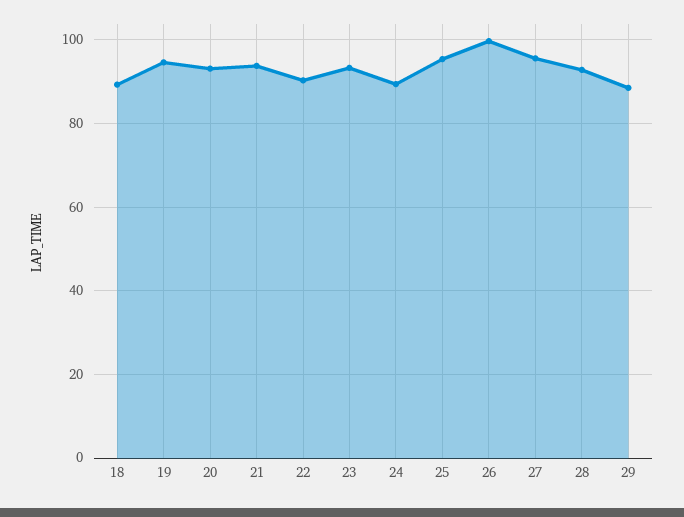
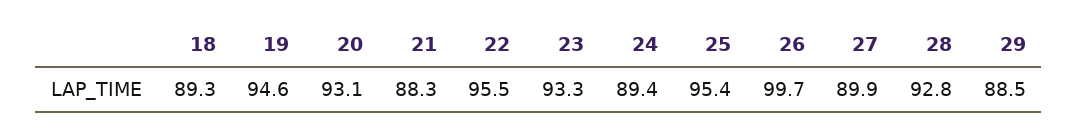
  {
    "18": 89.3,
    "19": 94.6,
    "20": 93.1,
-   "21": 94,
+   "21": 88.3,
-   "22": 90,
+   "22": 95.5,
    "23": 93.3,
    "24": 89.4,
    "25": 95.4,
    "26": 99.7,
-   "27": 96,
+   "27": 89.9,
    "28": 92.8,
    "29": 88.5
  }

